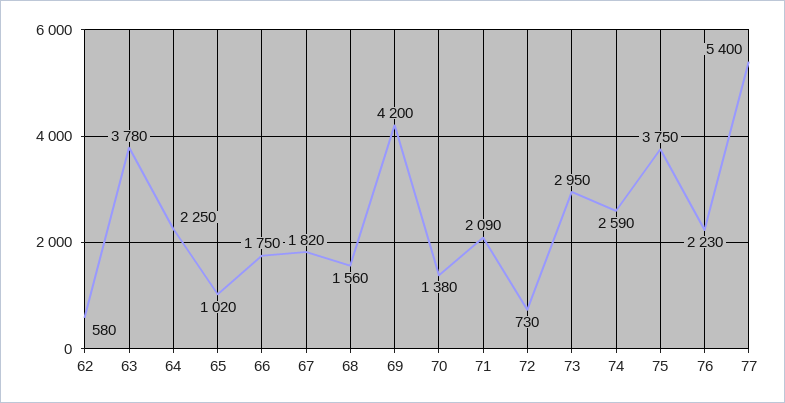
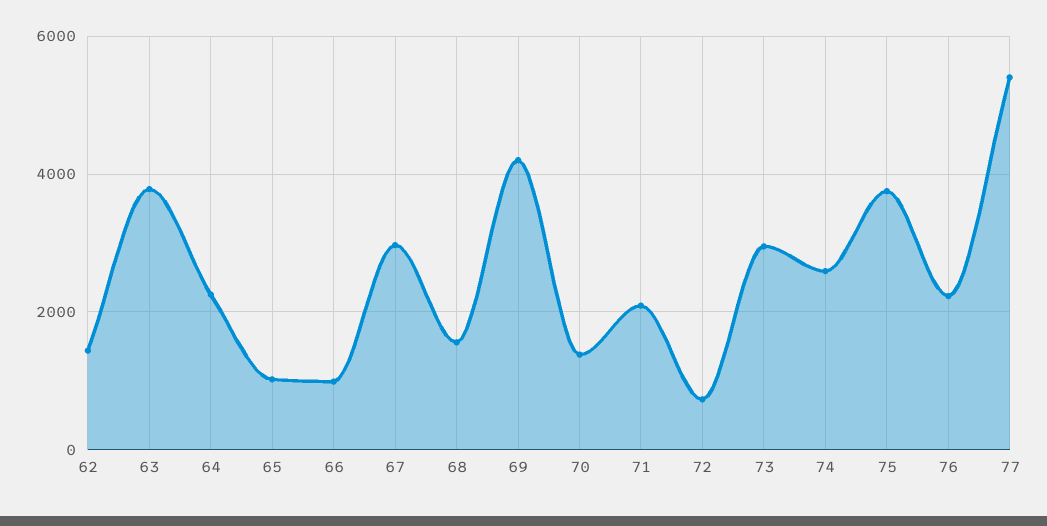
  {
-   "62": 580,
+   "62": 1400,
    "63": 3780,
    "64": 2250,
    "65": 1020,
-   "66": 1750,
+   "66": 1000,
-   "67": 1820,
+   "67": 3000,
    "68": 1560,
    "69": 4200,
    "70": 1380,
    "71": 2090,
    "72": 730,
    "73": 2950,
    "74": 2590,
    "75": 3750,
    "76": 2230,
    "77": 5400
  }

